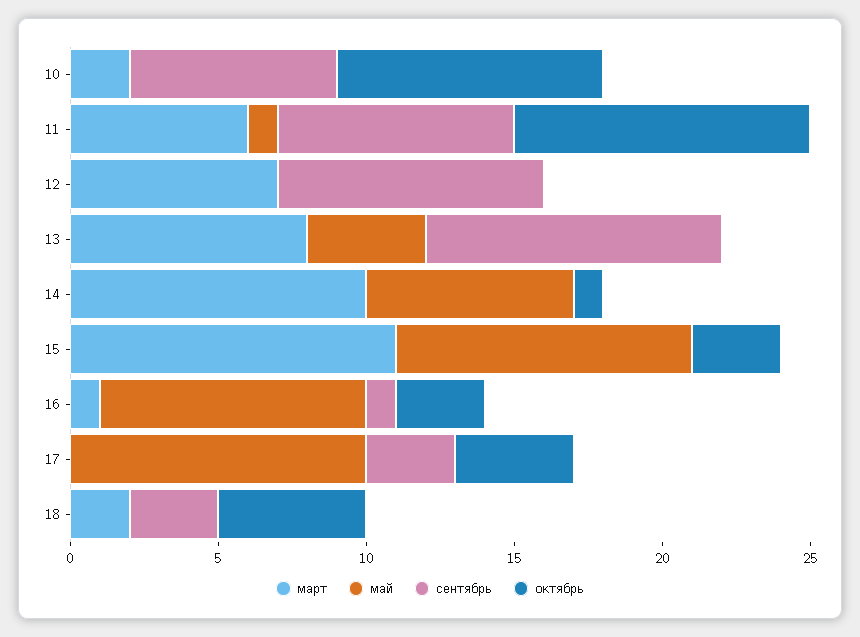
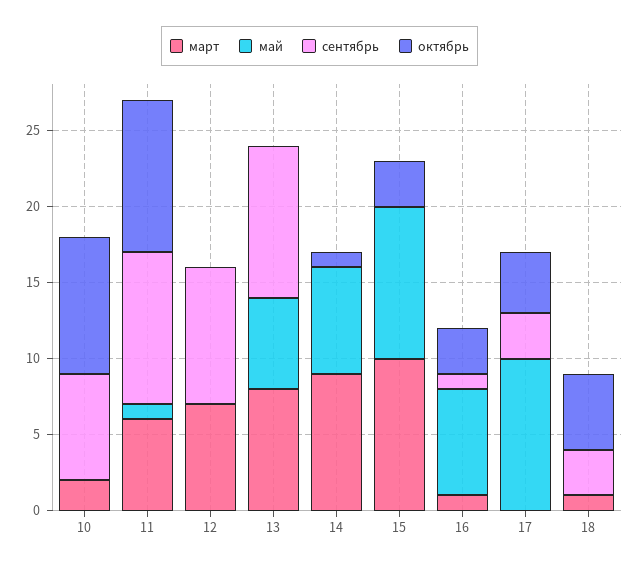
  {
    "март": {
      "10": 2,
      "11": 6,
      "12": 7,
      "13": 8,
-     "14": 10,
+     "14": 9,
-     "15": 11,
+     "15": 10,
      "16": 1,
      "17": 0,
-     "18": 2
+     "18": 1
    },
    "май": {
      "10": 0,
      "11": 1,
      "12": 0,
-     "13": 4,
+     "13": 6,
      "14": 7,
      "15": 10,
-     "16": 9,
+     "16": 7,
      "17": 10,
      "18": 0
    },
    "сентябрь": {
      "10": 7,
-     "11": 8,
+     "11": 10,
      "12": 9,
      "13": 10,
      "14": 0,
      "15": 0,
      "16": 1,
      "17": 3,
      "18": 3
    },
    "октябрь": {
      "10": 9,
      "11": 10,
      "12": 0,
      "13": 0,
      "14": 1,
      "15": 3,
      "16": 3,
      "17": 4,
      "18": 5
    }
  }

